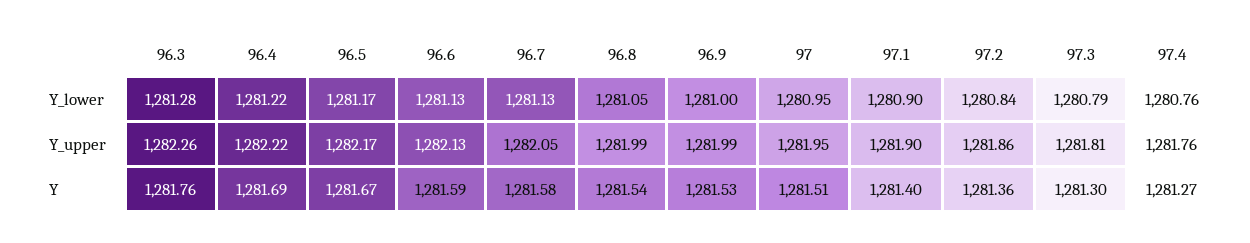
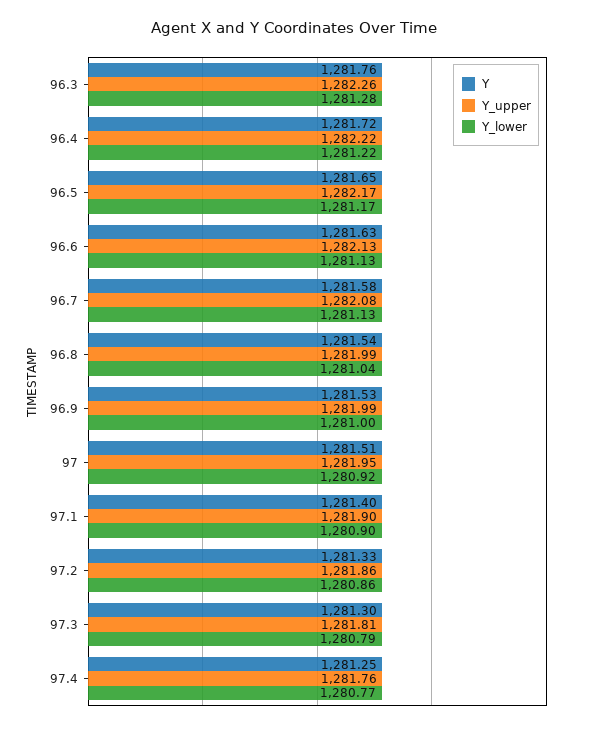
  {
    "Y_lower": {
      "96.3": 1281.28,
      "96.4": 1281.22,
      "96.5": 1281.17,
      "96.6": 1281.13,
      "96.7": 1281.13,
-     "96.8": 1281.05,
+     "96.8": 1281.04,
      "96.9": 1281,
-     "97": 1280.95,
+     "97": 1280.92,
      "97.1": 1280.9,
-     "97.2": 1280.84,
+     "97.2": 1280.86,
      "97.3": 1280.79,
-     "97.4": 1280.76
+     "97.4": 1280.77
    },
    "Y_upper": {
      "96.3": 1282.26,
      "96.4": 1282.22,
      "96.5": 1282.17,
      "96.6": 1282.13,
-     "96.7": 1282.05,
+     "96.7": 1282.08,
      "96.8": 1281.99,
      "96.9": 1281.99,
      "97": 1281.95,
      "97.1": 1281.9,
      "97.2": 1281.86,
      "97.3": 1281.81,
      "97.4": 1281.76
    },
    "Y": {
      "96.3": 1281.76,
-     "96.4": 1281.69,
+     "96.4": 1281.72,
-     "96.5": 1281.67,
+     "96.5": 1281.65,
-     "96.6": 1281.59,
+     "96.6": 1281.63,
      "96.7": 1281.58,
      "96.8": 1281.54,
      "96.9": 1281.53,
      "97": 1281.51,
      "97.1": 1281.4,
-     "97.2": 1281.36,
+     "97.2": 1281.33,
      "97.3": 1281.3,
-     "97.4": 1281.27
+     "97.4": 1281.25
    }
  }

